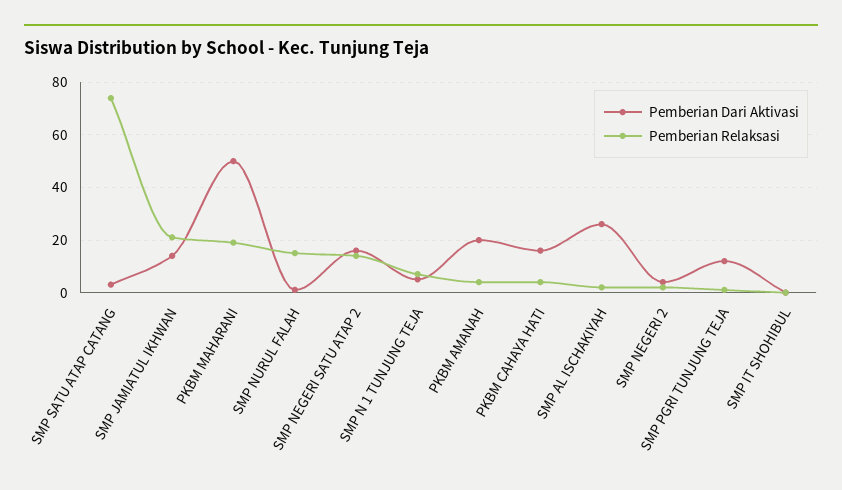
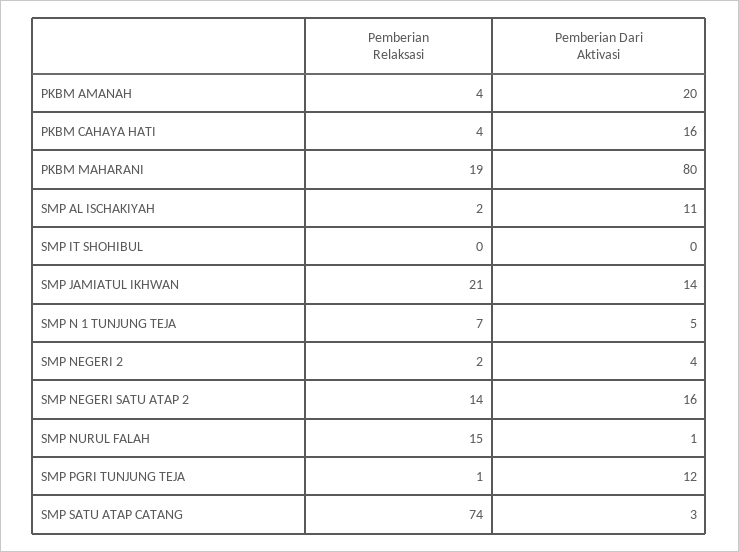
  {
    "Pemberian Dari Aktivasi": {
      "SMP SATU ATAP CATANG": 3,
      "SMP JAMIATUL IKHWAN": 14,
-     "PKBM MAHARANI": 50,
+     "PKBM MAHARANI": 80,
      "SMP NURUL FALAH": 1,
      "SMP NEGERI SATU ATAP 2": 16,
      "SMP N 1 TUNJUNG TEJA": 5,
      "PKBM AMANAH": 20,
      "PKBM CAHAYA HATI": 16,
-     "SMP AL ISCHAKIYAH": 25,
+     "SMP AL ISCHAKIYAH": 11,
      "SMP NEGERI 2": 4,
      "SMP PGRI TUNJUNG TEJA": 12,
      "SMP IT SHOHIBUL": 0
    },
    "Pemberian Relaksasi": {
      "SMP SATU ATAP CATANG": 74,
      "SMP JAMIATUL IKHWAN": 21,
      "PKBM MAHARANI": 19,
      "SMP NURUL FALAH": 15,
      "SMP NEGERI SATU ATAP 2": 14,
      "SMP N 1 TUNJUNG TEJA": 7,
      "PKBM AMANAH": 4,
      "PKBM CAHAYA HATI": 4,
      "SMP AL ISCHAKIYAH": 2,
      "SMP NEGERI 2": 2,
      "SMP PGRI TUNJUNG TEJA": 1,
      "SMP IT SHOHIBUL": 0
    }
  }

